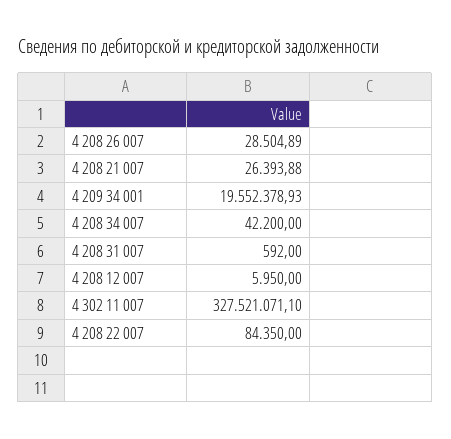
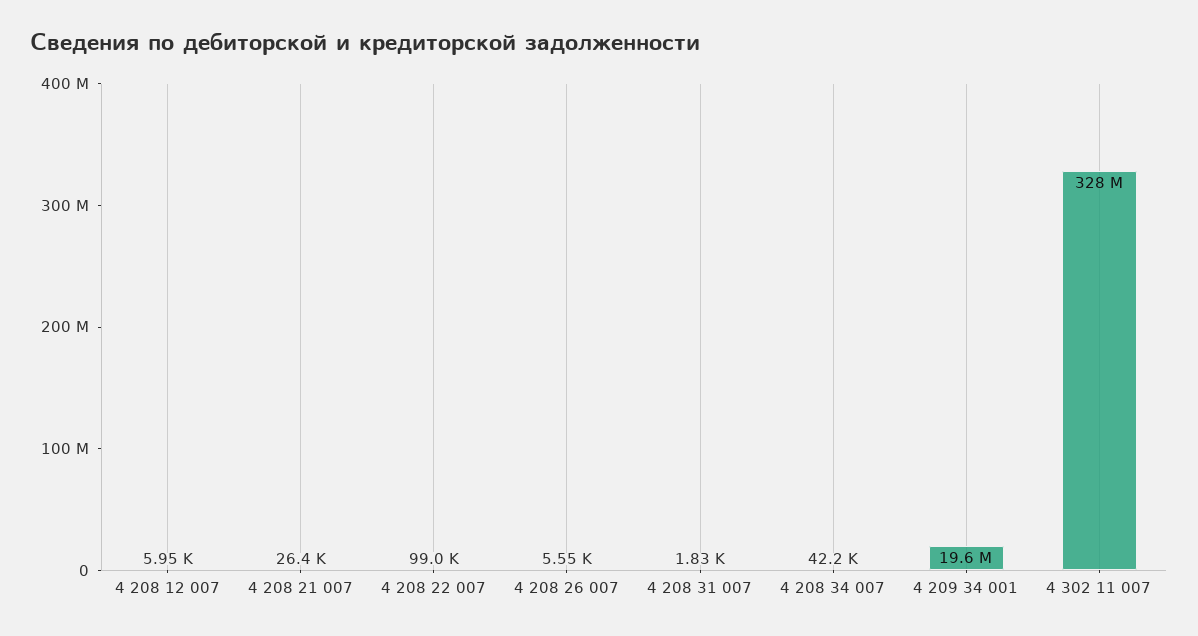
  {
-   "4 208 26 007": 28504.89,
+   "4 208 26 007": 5550,
    "4 208 21 007": 26393.88,
    "4 209 34 001": 19552378.93,
    "4 208 34 007": 42200,
-   "4 208 31 007": 592,
+   "4 208 31 007": 1830,
    "4 208 12 007": 5950,
    "4 302 11 007": 327521071.1,
-   "4 208 22 007": 84350
+   "4 208 22 007": 99000
  }

